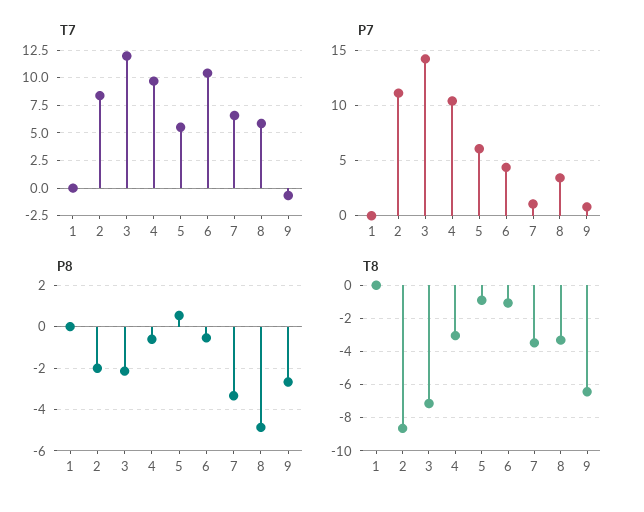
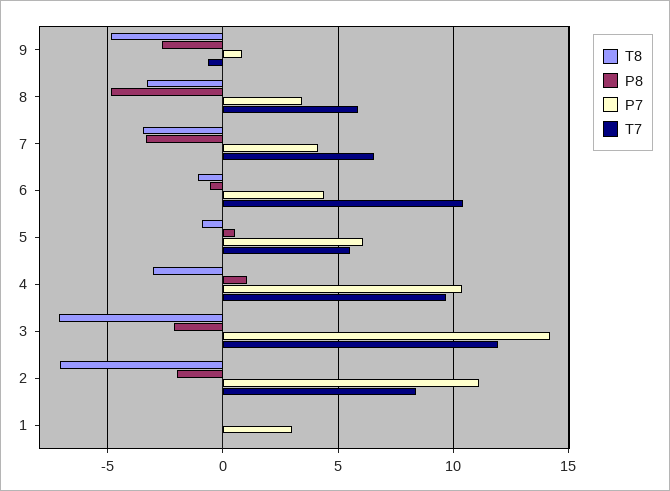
  {
    "T7": {
      "1": 0,
      "2": 8.5,
      "3": 12,
      "4": 9.5,
      "5": 5.5,
      "6": 10.5,
      "7": 6.5,
      "8": 6,
      "9": -0.5
    },
    "P7": {
-     "1": 0,
+     "1": 3,
      "2": 11,
      "3": 14,
      "4": 10.5,
      "5": 6,
      "6": 4.5,
-     "7": 1,
+     "7": 4,
      "8": 3.5,
      "9": 1
    },
    "P8": {
      "1": 0,
      "2": -2,
      "3": -2,
-     "4": -0.5,
+     "4": 1,
      "5": 0.5,
      "6": -0.5,
      "7": -3.5,
      "8": -5,
      "9": -2.5
    },
    "T8": {
      "1": 0,
-     "2": -8.5,
+     "2": -7,
      "3": -7,
      "4": -3,
      "5": -1,
      "6": -1,
      "7": -3.5,
      "8": -3.5,
-     "9": -6.5
+     "9": -5
    }
  }

